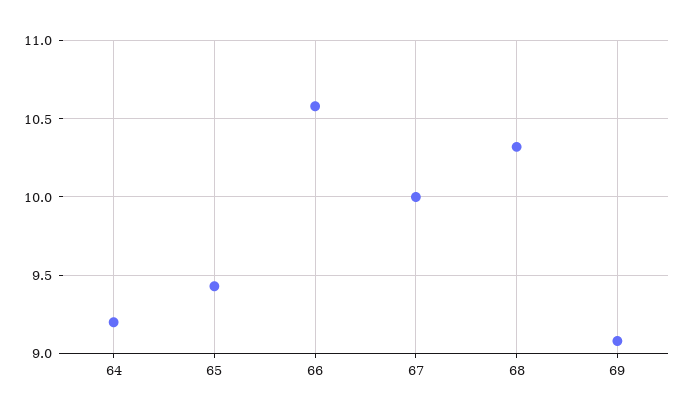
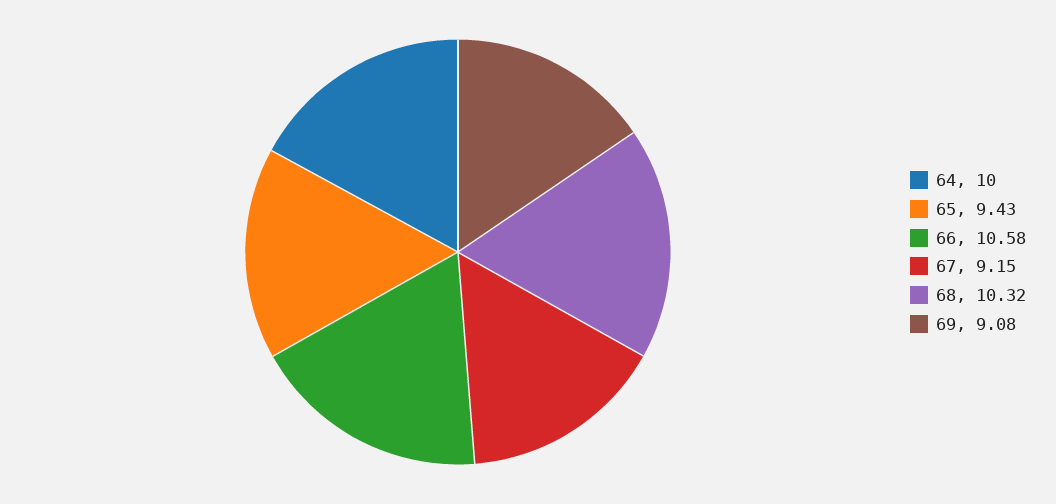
  {
-   "64": 9.2,
+   "64": 10,
    "65": 9.43,
    "66": 10.58,
-   "67": 10,
+   "67": 9.15,
    "68": 10.32,
    "69": 9.08
  }

